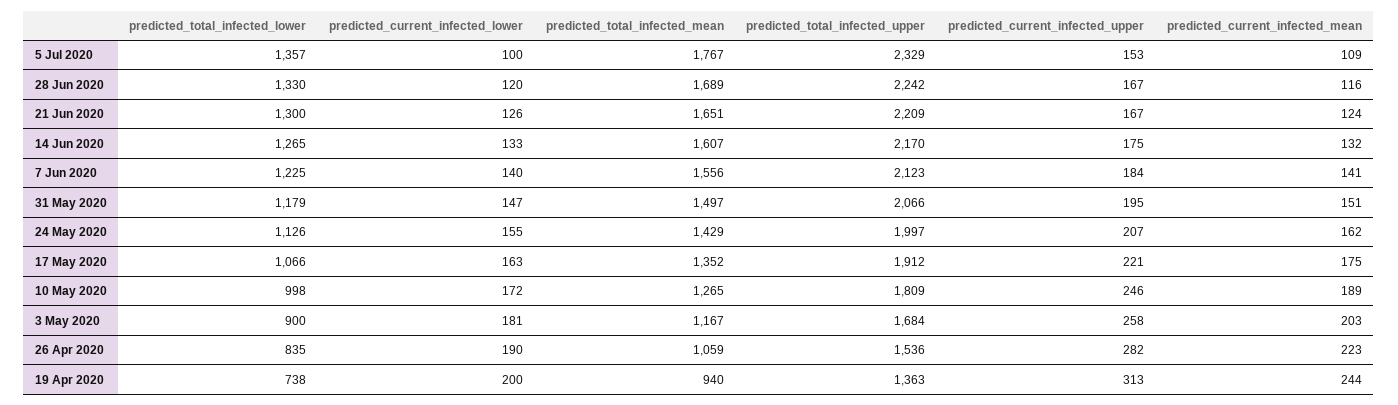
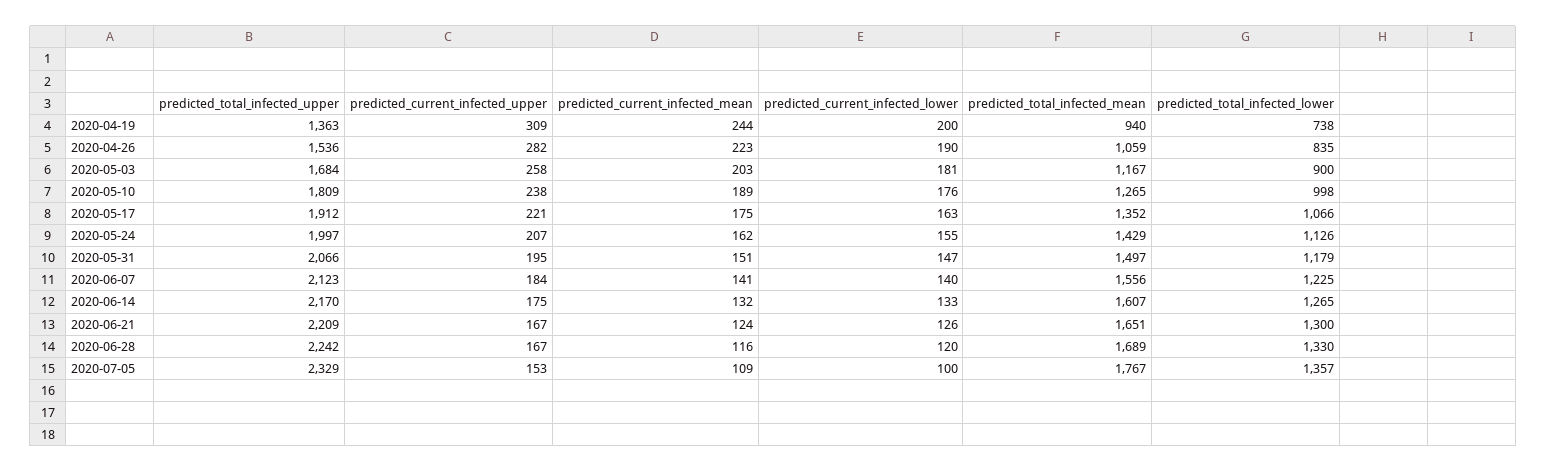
  {
    "predicted_total_infected_lower": {
      "5 Jul 2020": 1357,
      "28 Jun 2020": 1330,
      "21 Jun 2020": 1300,
      "14 Jun 2020": 1265,
      "7 Jun 2020": 1225,
      "31 May 2020": 1179,
      "24 May 2020": 1126,
      "17 May 2020": 1066,
      "10 May 2020": 998,
      "3 May 2020": 900,
      "26 Apr 2020": 835,
      "19 Apr 2020": 738
    },
    "predicted_current_infected_lower": {
      "5 Jul 2020": 100,
      "28 Jun 2020": 120,
      "21 Jun 2020": 126,
      "14 Jun 2020": 133,
      "7 Jun 2020": 140,
      "31 May 2020": 147,
      "24 May 2020": 155,
      "17 May 2020": 163,
-     "10 May 2020": 172,
+     "10 May 2020": 176,
      "3 May 2020": 181,
      "26 Apr 2020": 190,
      "19 Apr 2020": 200
    },
    "predicted_total_infected_mean": {
      "5 Jul 2020": 1767,
      "28 Jun 2020": 1689,
      "21 Jun 2020": 1651,
      "14 Jun 2020": 1607,
      "7 Jun 2020": 1556,
      "31 May 2020": 1497,
      "24 May 2020": 1429,
      "17 May 2020": 1352,
      "10 May 2020": 1265,
      "3 May 2020": 1167,
      "26 Apr 2020": 1059,
      "19 Apr 2020": 940
    },
    "predicted_total_infected_upper": {
      "5 Jul 2020": 2329,
      "28 Jun 2020": 2242,
      "21 Jun 2020": 2209,
      "14 Jun 2020": 2170,
      "7 Jun 2020": 2123,
      "31 May 2020": 2066,
      "24 May 2020": 1997,
      "17 May 2020": 1912,
      "10 May 2020": 1809,
      "3 May 2020": 1684,
      "26 Apr 2020": 1536,
      "19 Apr 2020": 1363
    },
    "predicted_current_infected_upper": {
      "5 Jul 2020": 153,
      "28 Jun 2020": 167,
      "21 Jun 2020": 167,
      "14 Jun 2020": 175,
      "7 Jun 2020": 184,
      "31 May 2020": 195,
      "24 May 2020": 207,
      "17 May 2020": 221,
-     "10 May 2020": 246,
+     "10 May 2020": 238,
      "3 May 2020": 258,
      "26 Apr 2020": 282,
-     "19 Apr 2020": 313
+     "19 Apr 2020": 309
    },
    "predicted_current_infected_mean": {
      "5 Jul 2020": 109,
      "28 Jun 2020": 116,
      "21 Jun 2020": 124,
      "14 Jun 2020": 132,
      "7 Jun 2020": 141,
      "31 May 2020": 151,
      "24 May 2020": 162,
      "17 May 2020": 175,
      "10 May 2020": 189,
      "3 May 2020": 203,
      "26 Apr 2020": 223,
      "19 Apr 2020": 244
    }
  }

